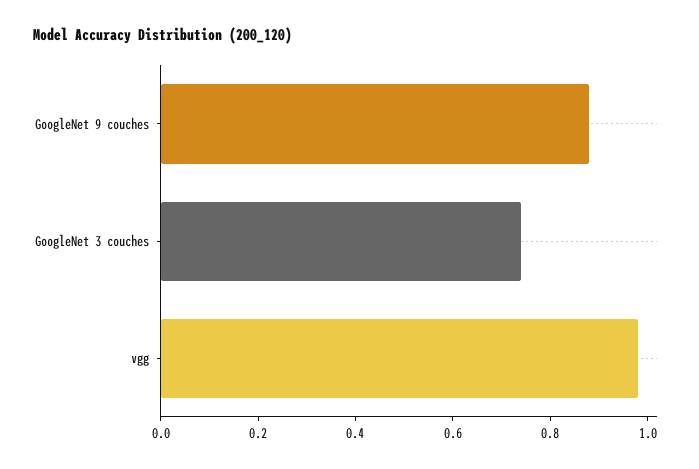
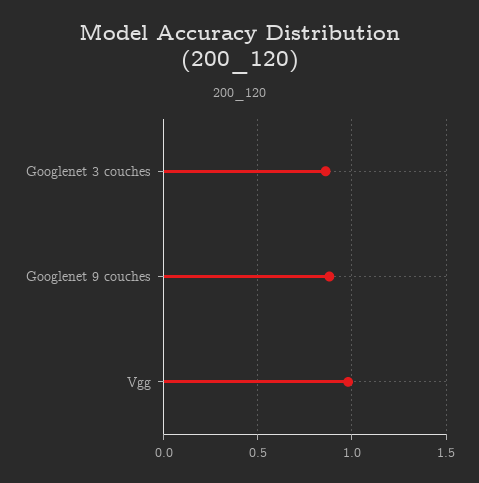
  {
    "GoogleNet 9 couches": 0.9,
-   "GoogleNet 3 couches": 0.75,
+   "GoogleNet 3 couches": 0.85,
    "vgg": 1
  }

